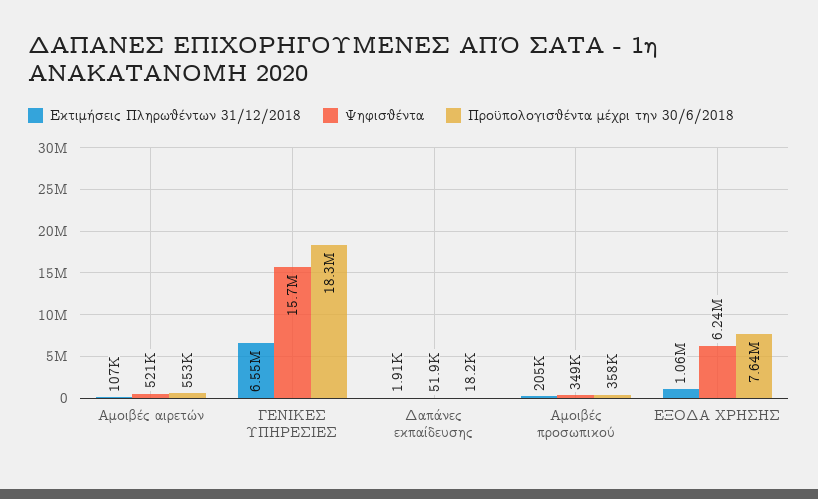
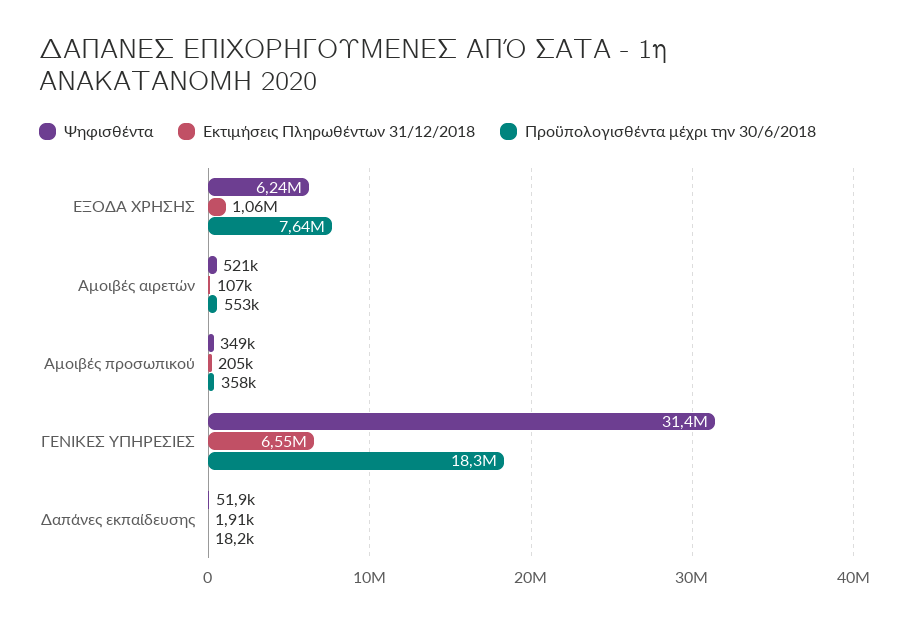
  {
    "Εκτιμήσεις Πληρωθέντων 31/12/2018": {
      "Αμοιβές αιρετών": 107000,
      "ΓΕΝΙΚΕΣ ΥΠΗΡΕΣΙΕΣ": 6550000,
      "Δαπάνες εκπαίδευσης": 1910,
      "Αμοιβές προσωπικού": 205000,
      "ΕΞΟΔΑ ΧΡΗΣΗΣ": 1060000
    },
    "Ψηφισθέντα": {
      "Αμοιβές αιρετών": 521000,
-     "ΓΕΝΙΚΕΣ ΥΠΗΡΕΣΙΕΣ": 15700000,
+     "ΓΕΝΙΚΕΣ ΥΠΗΡΕΣΙΕΣ": 31400000,
      "Δαπάνες εκπαίδευσης": 51900,
      "Αμοιβές προσωπικού": 349000,
      "ΕΞΟΔΑ ΧΡΗΣΗΣ": 6240000
    },
    "Προϋπολογισθέντα μέχρι την 30/6/2018": {
      "Αμοιβές αιρετών": 553000,
      "ΓΕΝΙΚΕΣ ΥΠΗΡΕΣΙΕΣ": 18300000,
      "Δαπάνες εκπαίδευσης": 18200,
      "Αμοιβές προσωπικού": 358000,
      "ΕΞΟΔΑ ΧΡΗΣΗΣ": 7640000
    }
  }

